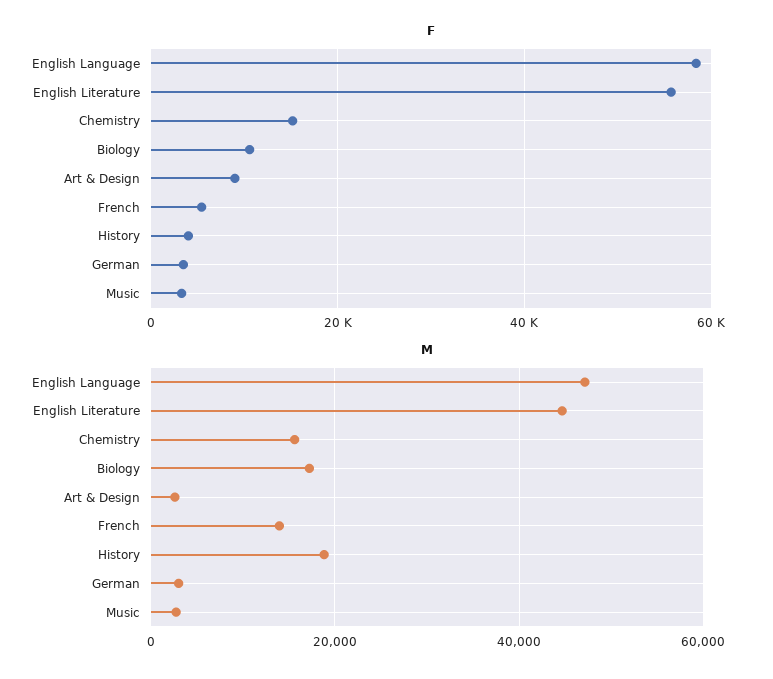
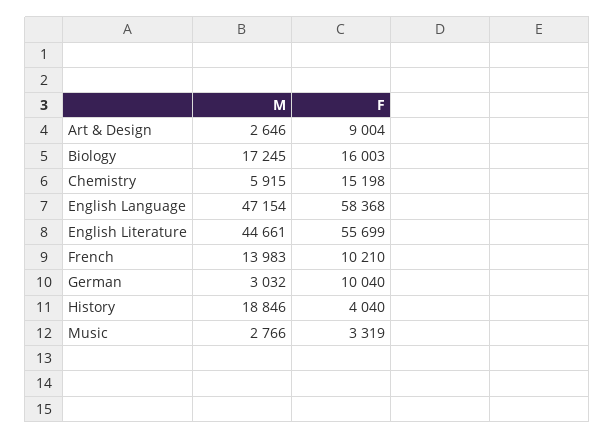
  {
    "F": {
      "English Language": 58368,
      "English Literature": 55699,
      "Chemistry": 15198,
-     "Biology": 10000,
+     "Biology": 16003,
      "Art & Design": 9004,
-     "French": 6000,
+     "French": 10210,
      "History": 4040,
-     "German": 4000,
+     "German": 10040,
      "Music": 3319
    },
    "M": {
      "English Language": 47154,
      "English Literature": 44661,
-     "Chemistry": 16000,
+     "Chemistry": 5915,
      "Biology": 17245,
      "Art & Design": 2646,
      "French": 13983,
      "History": 18846,
      "German": 3032,
      "Music": 2766
    }
  }

